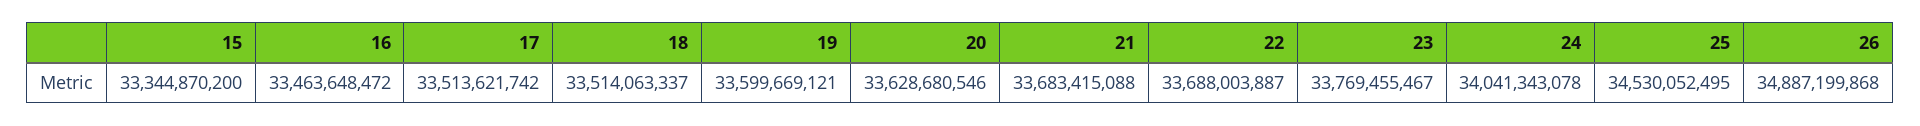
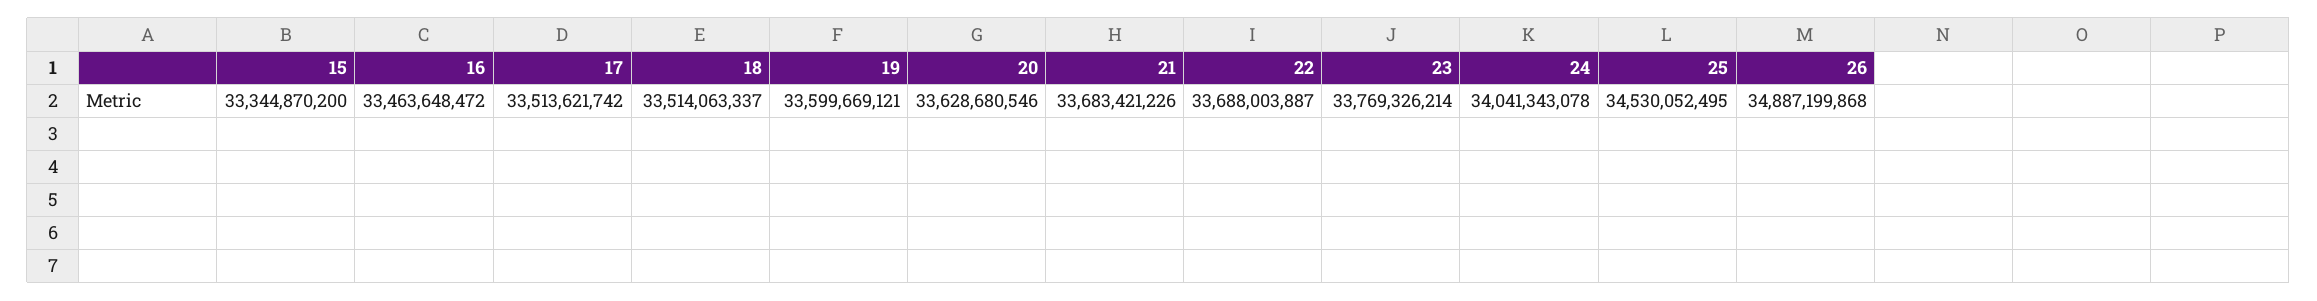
  {
    "15": 33344870200,
    "16": 33463648472,
    "17": 33513621742,
    "18": 33514063337,
    "19": 33599669121,
    "20": 33628680546,
-   "21": 33683415088,
+   "21": 33683421226,
    "22": 33688003887,
-   "23": 33769455467,
+   "23": 33769326214,
    "24": 34041343078,
    "25": 34530052495,
    "26": 34887199868
  }

